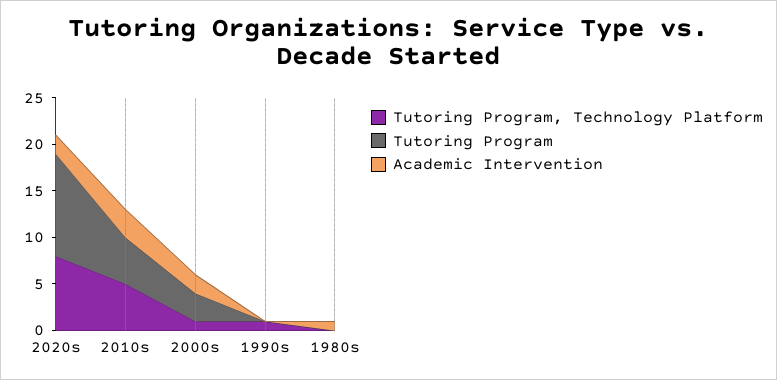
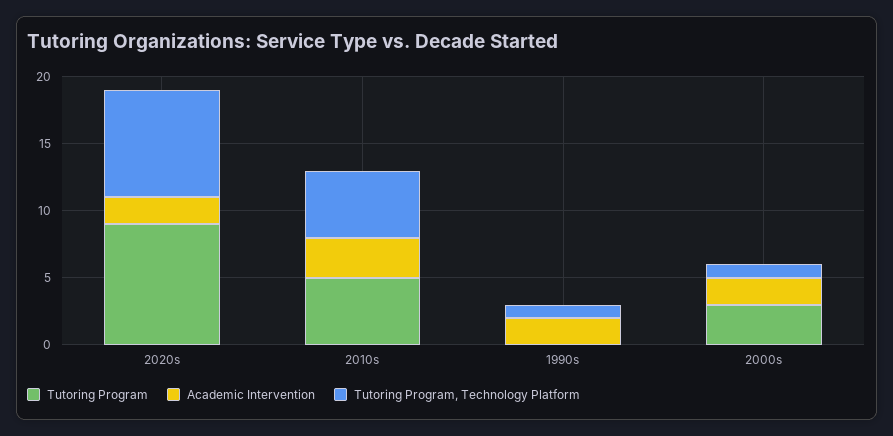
  {
    "Tutoring Program, Technology Platform": {
      "2020s": 8,
      "2010s": 5,
      "2000s": 1,
-     "1990s": 1,
+     "1990s": 1
-     "1980s": 0
    },
    "Tutoring Program": {
-     "2020s": 11,
+     "2020s": 9,
      "2010s": 5,
      "2000s": 3,
-     "1990s": 0,
+     "1990s": 0
-     "1980s": 0
    },
    "Academic Intervention": {
      "2020s": 2,
      "2010s": 3,
      "2000s": 2,
-     "1990s": 0,
+     "1990s": 2
-     "1980s": 1
    }
  }

